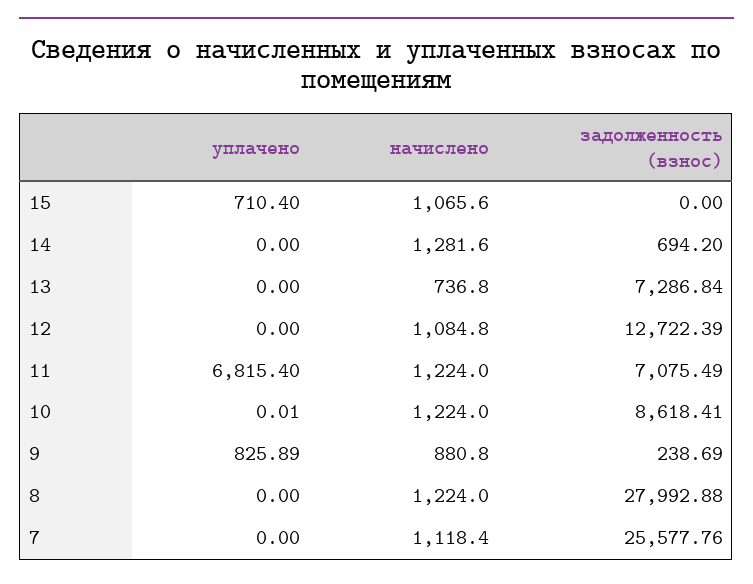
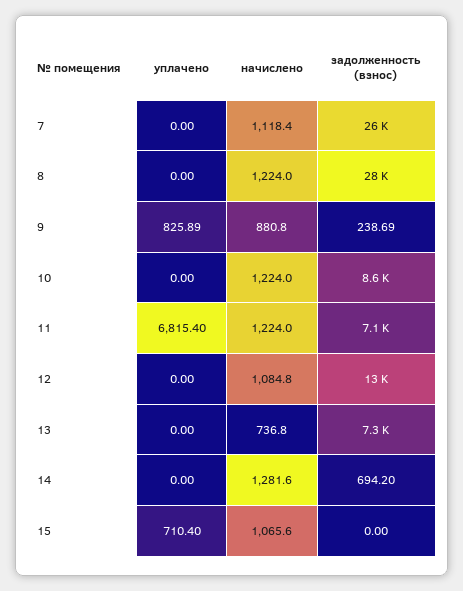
  {
    "уплачено": {
      "15": 710.4,
      "14": 0,
      "13": 0,
      "12": 0,
      "11": 6815.4,
-     "10": 0.01,
+     "10": 0,
      "9": 825.89,
      "8": 0,
      "7": 0
    },
    "начислено": {
      "15": 1065.6,
      "14": 1281.6,
      "13": 736.8,
      "12": 1084.8,
      "11": 1224,
      "10": 1224,
      "9": 880.8,
      "8": 1224,
      "7": 1118.4
    },
    "задолженность (взнос)": {
      "15": 0,
      "14": 694.2,
      "13": 7286.84,
      "12": 12722.39,
      "11": 7075.49,
      "10": 8618.41,
      "9": 238.69,
      "8": 27992.88,
      "7": 25577.76
    }
  }

